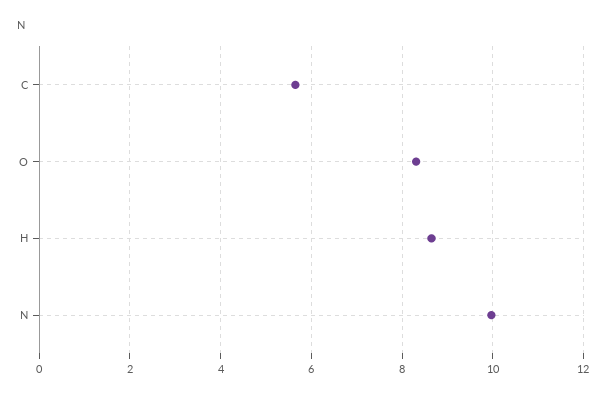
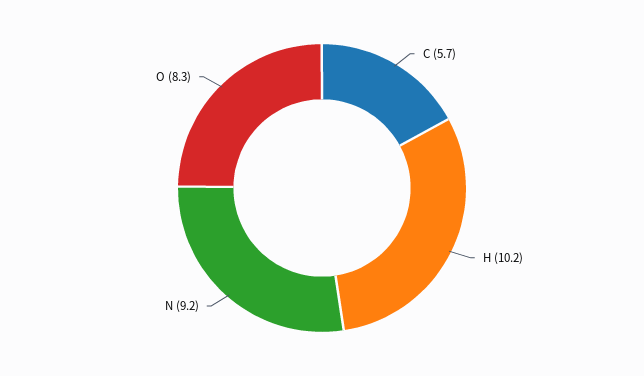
  {
    "C": 5.7,
    "O": 8.3,
-   "H": 8.6,
+   "H": 10.2,
-   "N": 10
+   "N": 9.2
  }

